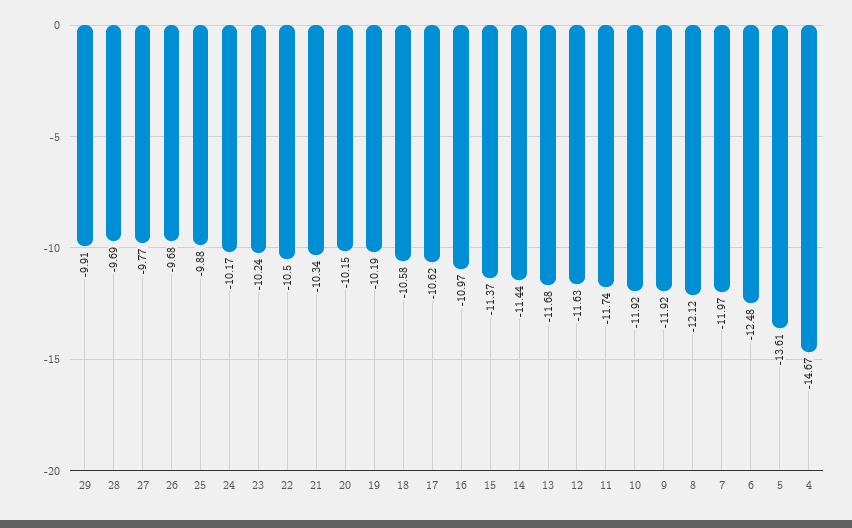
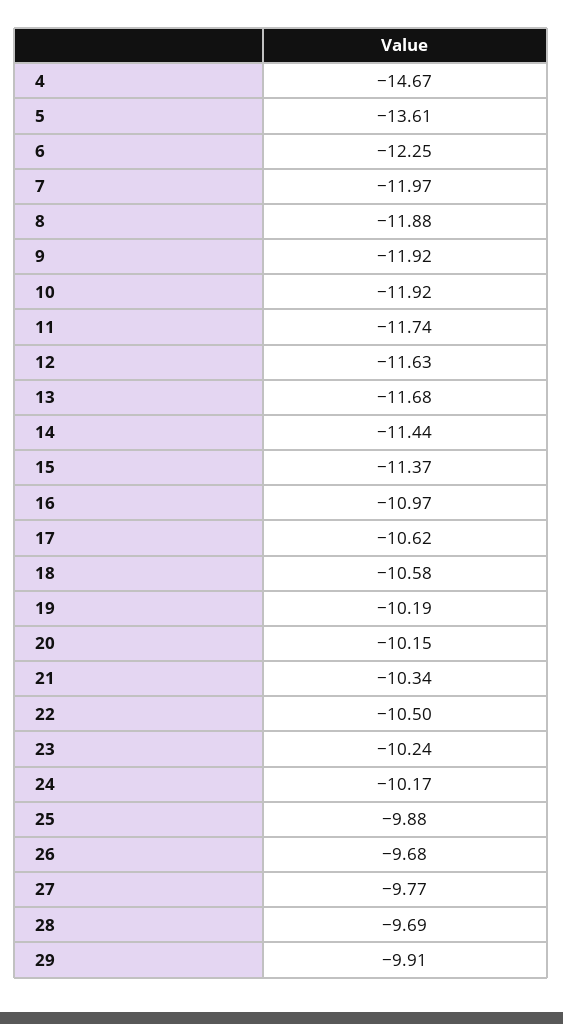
  {
    "29": -9.91,
    "28": -9.69,
    "27": -9.77,
    "26": -9.68,
    "25": -9.88,
    "24": -10.17,
    "23": -10.24,
    "22": -10.5,
    "21": -10.34,
    "20": -10.15,
    "19": -10.19,
    "18": -10.58,
    "17": -10.62,
    "16": -10.97,
    "15": -11.37,
    "14": -11.44,
    "13": -11.68,
    "12": -11.63,
    "11": -11.74,
    "10": -11.92,
    "9": -11.92,
-   "8": -12.12,
+   "8": -11.88,
    "7": -11.97,
-   "6": -12.48,
+   "6": -12.25,
    "5": -13.61,
    "4": -14.67
  }

